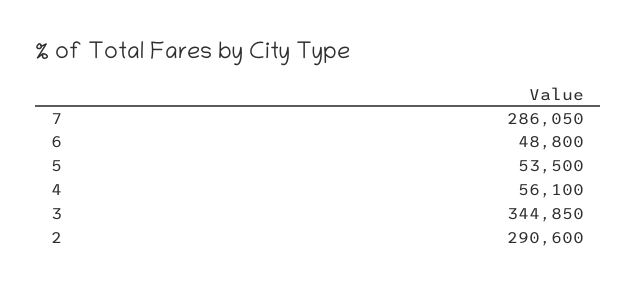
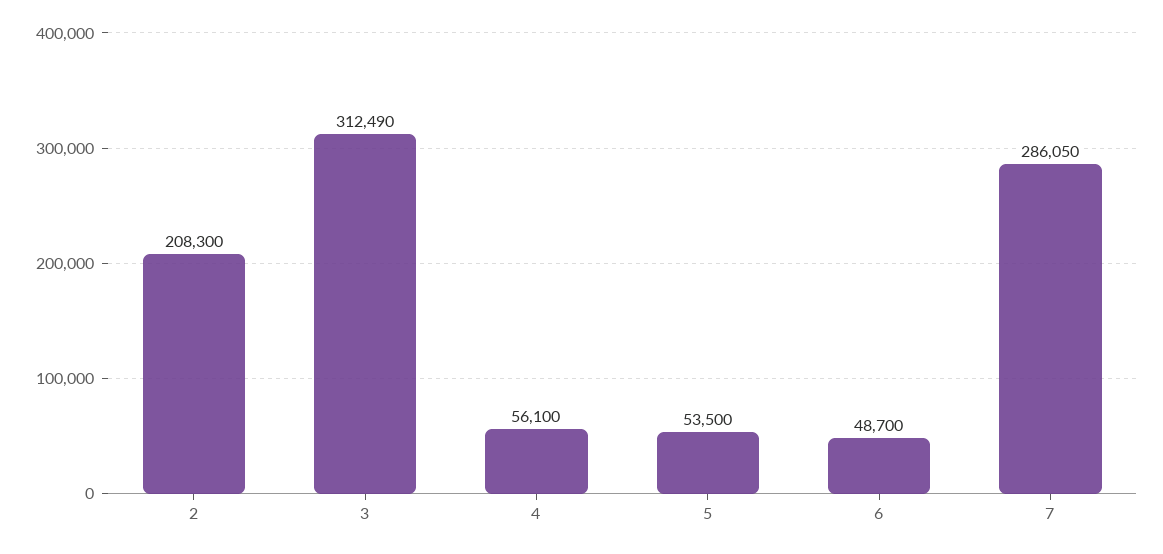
  {
    "7": 286050,
-   "6": 48800,
+   "6": 48700,
    "5": 53500,
    "4": 56100,
-   "3": 344850,
+   "3": 312490,
-   "2": 290600
+   "2": 208300
  }

